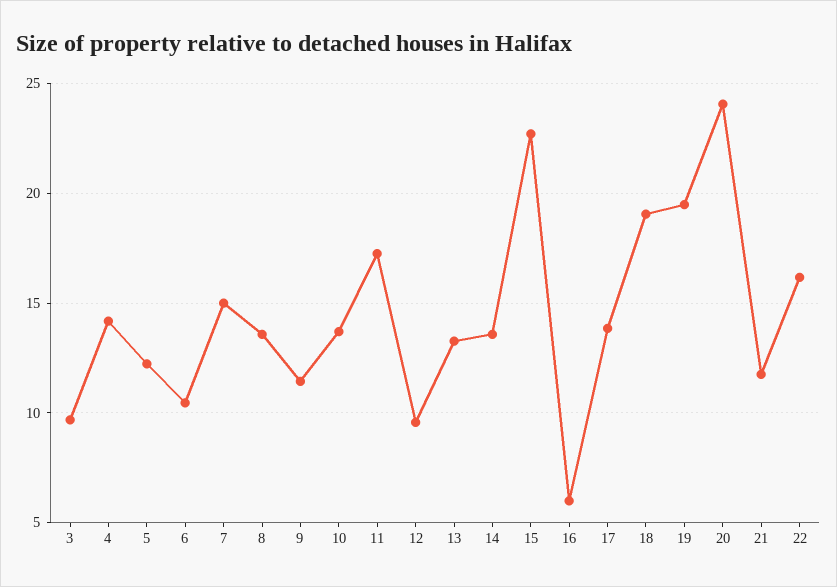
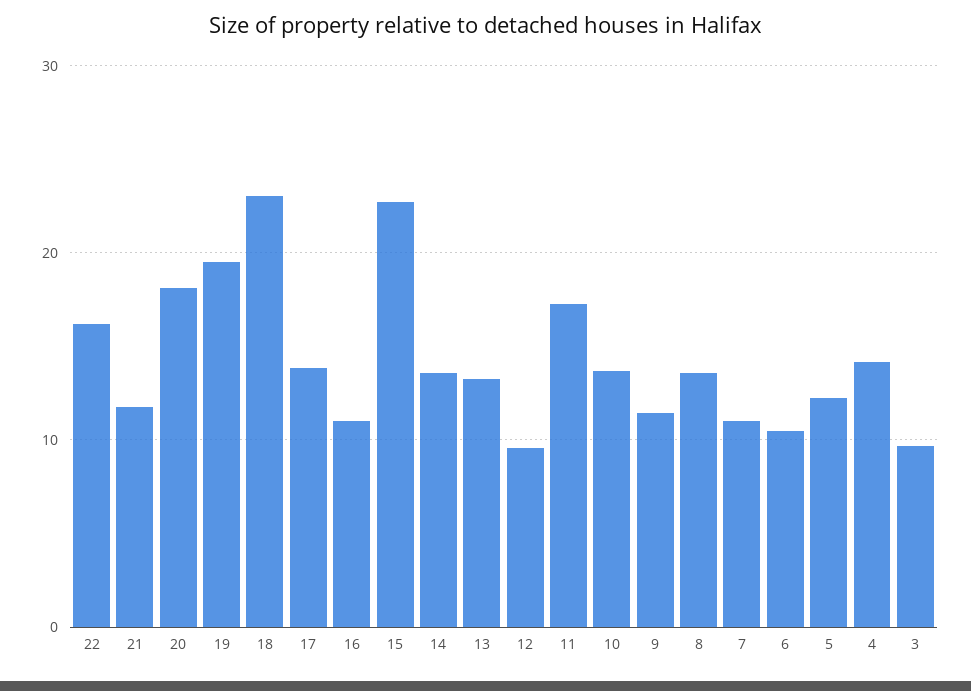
  {
    "3": 9.5,
    "4": 14,
    "5": 12,
    "6": 10.5,
-   "7": 15,
+   "7": 11,
    "8": 13.5,
    "9": 11.5,
    "10": 13.5,
    "11": 17.5,
    "12": 9.5,
    "13": 13.5,
    "14": 13.5,
    "15": 22.5,
-   "16": 6,
+   "16": 11,
    "17": 14,
-   "18": 19,
+   "18": 23,
    "19": 19.5,
-   "20": 24,
+   "20": 18,
    "21": 12,
    "22": 16
  }

